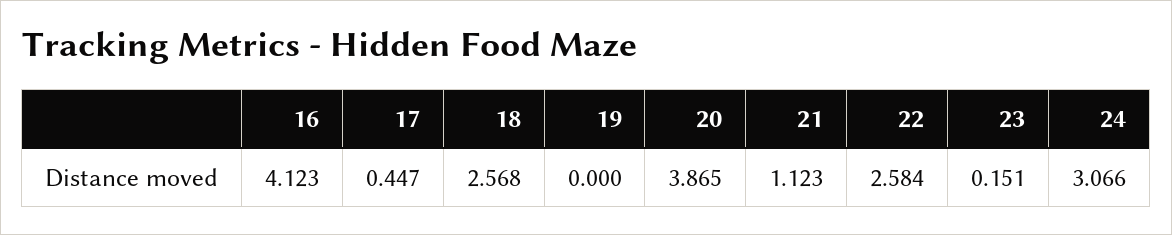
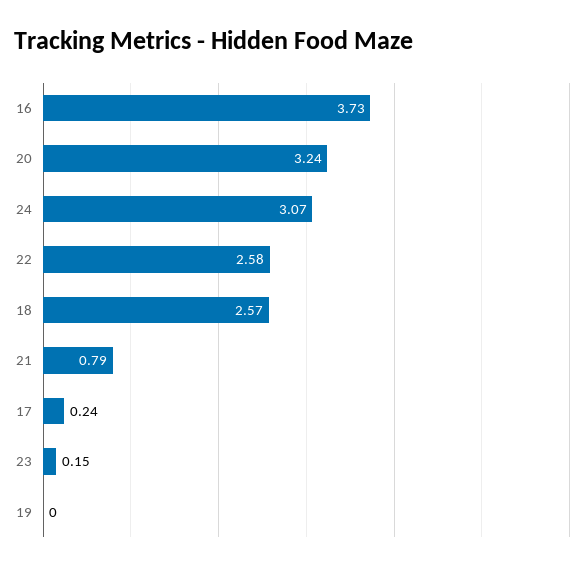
  {
-   "16": 4.123,
+   "16": 3.73,
-   "17": 0.447,
+   "17": 0.24,
    "18": 2.568,
    "19": 0,
-   "20": 3.865,
+   "20": 3.24,
-   "21": 1.123,
+   "21": 0.79,
    "22": 2.584,
    "23": 0.151,
    "24": 3.066
  }

